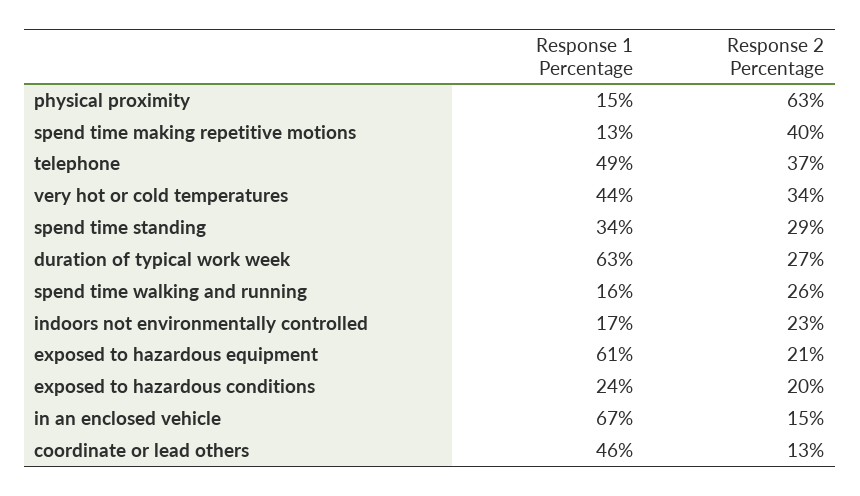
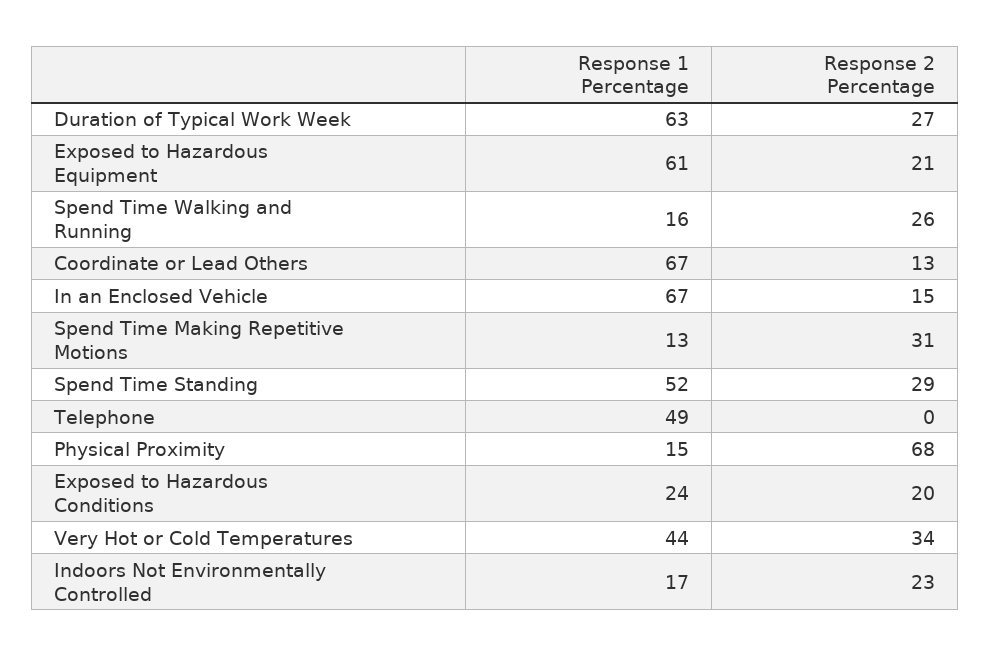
  {
    "Response 1 Percentage": {
      "physical proximity": 15,
      "spend time making repetitive motions": 13,
      "telephone": 49,
      "very hot or cold temperatures": 44,
-     "spend time standing": 34,
+     "spend time standing": 52,
      "duration of typical work week": 63,
      "spend time walking and running": 16,
      "indoors not environmentally controlled": 17,
      "exposed to hazardous equipment": 61,
      "exposed to hazardous conditions": 24,
      "in an enclosed vehicle": 67,
-     "coordinate or lead others": 46
+     "coordinate or lead others": 67
    },
    "Response 2 Percentage": {
-     "physical proximity": 63,
+     "physical proximity": 68,
-     "spend time making repetitive motions": 40,
+     "spend time making repetitive motions": 31,
-     "telephone": 37,
+     "telephone": 0,
      "very hot or cold temperatures": 34,
      "spend time standing": 29,
      "duration of typical work week": 27,
      "spend time walking and running": 26,
      "indoors not environmentally controlled": 23,
      "exposed to hazardous equipment": 21,
      "exposed to hazardous conditions": 20,
      "in an enclosed vehicle": 15,
      "coordinate or lead others": 13
    }
  }

